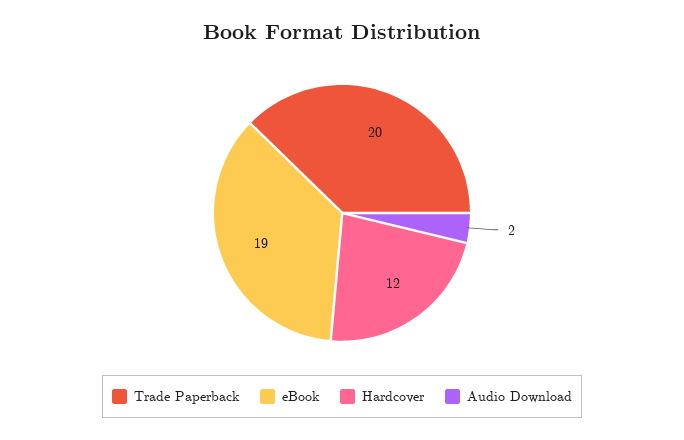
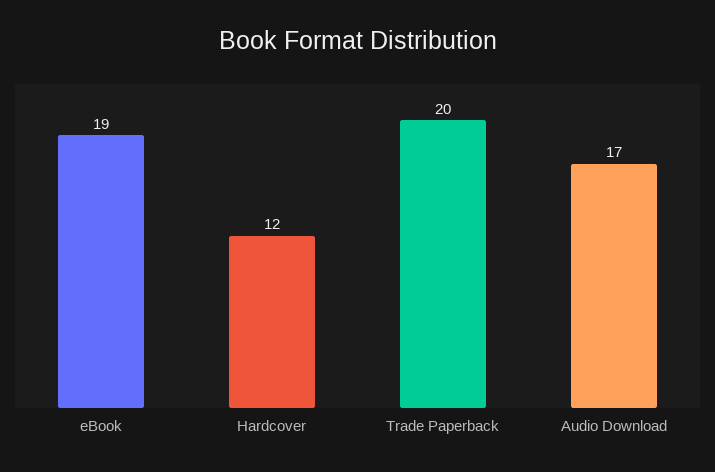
  {
    "Trade Paperback": 20,
    "eBook": 19,
    "Hardcover": 12,
-   "Audio Download": 2
+   "Audio Download": 17
  }

